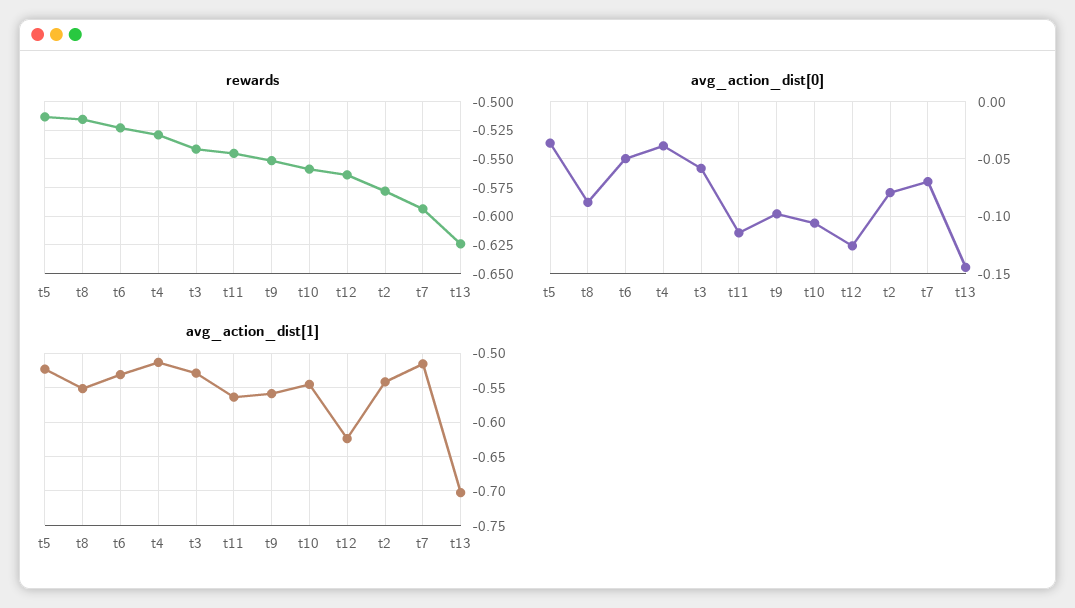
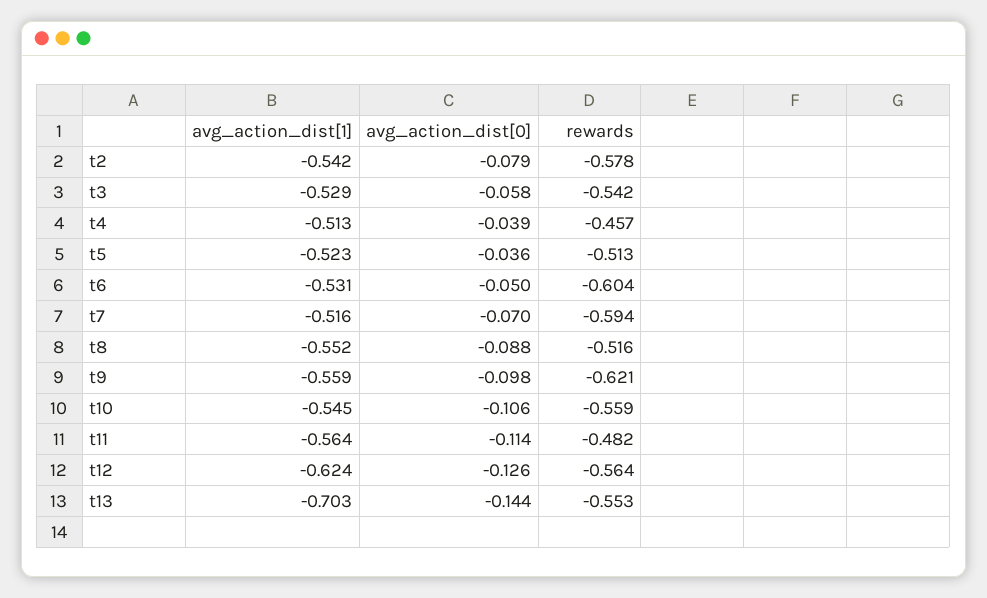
  {
    "rewards": {
      "t5": -0.513,
      "t8": -0.516,
-     "t6": -0.525,
+     "t6": -0.604,
-     "t4": -0.525,
+     "t4": -0.457,
      "t3": -0.542,
-     "t11": -0.55,
+     "t11": -0.482,
-     "t9": -0.55,
+     "t9": -0.621,
      "t10": -0.559,
      "t12": -0.564,
      "t2": -0.578,
      "t7": -0.594,
-     "t13": -0.625
+     "t13": -0.553
    },
    "avg_action_dist[0]": {
      "t5": -0.036,
      "t8": -0.088,
      "t6": -0.05,
      "t4": -0.039,
      "t3": -0.058,
      "t11": -0.114,
      "t9": -0.098,
      "t10": -0.106,
      "t12": -0.126,
      "t2": -0.079,
      "t7": -0.07,
      "t13": -0.144
    },
    "avg_action_dist[1]": {
      "t5": -0.523,
      "t8": -0.552,
      "t6": -0.531,
      "t4": -0.513,
      "t3": -0.529,
      "t11": -0.564,
      "t9": -0.559,
      "t10": -0.545,
      "t12": -0.624,
      "t2": -0.542,
      "t7": -0.516,
      "t13": -0.703
    }
  }

